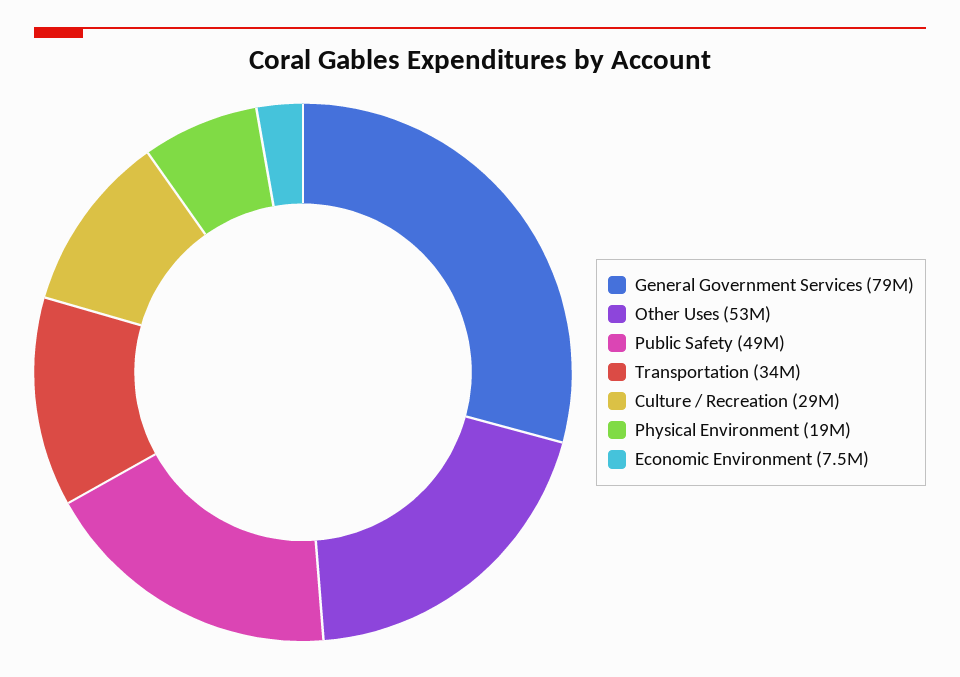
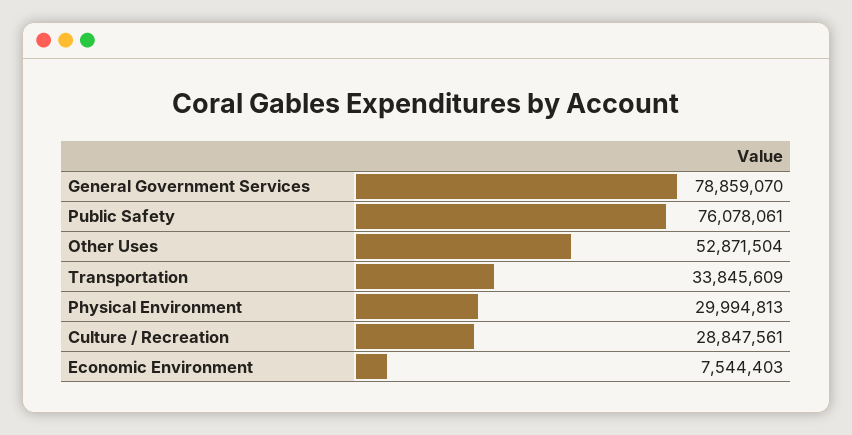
  {
    "General Government Services": 78859070,
    "Other Uses": 52871504,
-   "Public Safety": 49000000,
+   "Public Safety": 76078061,
    "Transportation": 33845609,
    "Culture / Recreation": 28847561,
-   "Physical Environment": 19000000,
+   "Physical Environment": 29994813,
    "Economic Environment": 7544403
  }

